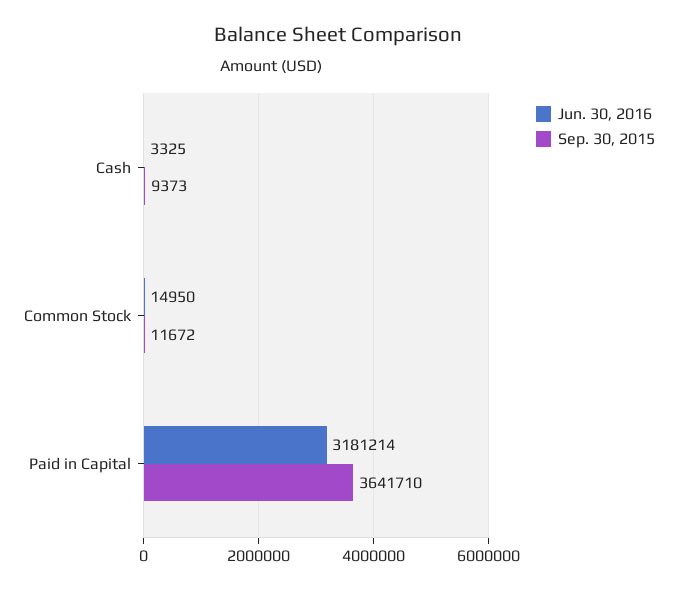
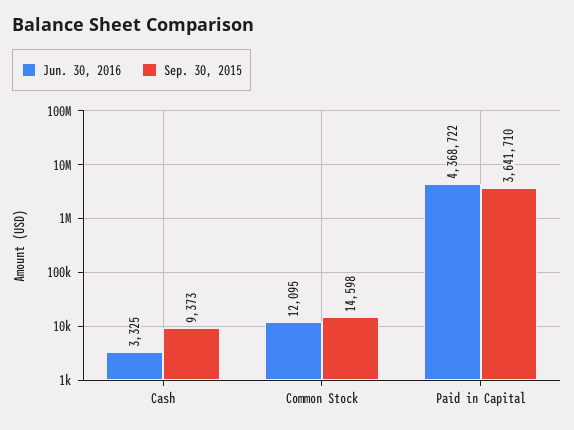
  {
    "Jun. 30, 2016": {
      "Cash": 3325,
-     "Common Stock": 14950,
+     "Common Stock": 12095,
-     "Paid in Capital": 3181214
+     "Paid in Capital": 4368722
    },
    "Sep. 30, 2015": {
      "Cash": 9373,
-     "Common Stock": 11672,
+     "Common Stock": 14598,
      "Paid in Capital": 3641710
    }
  }

